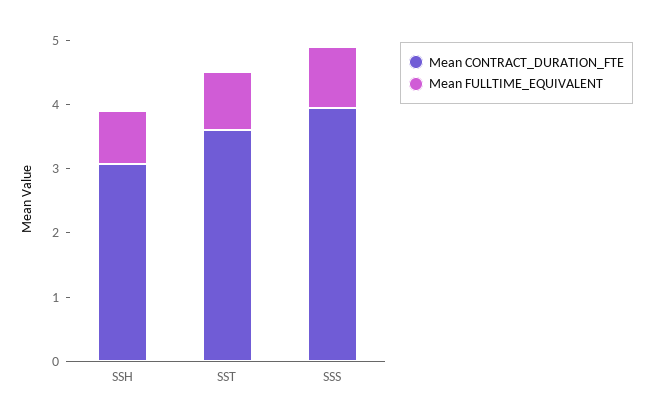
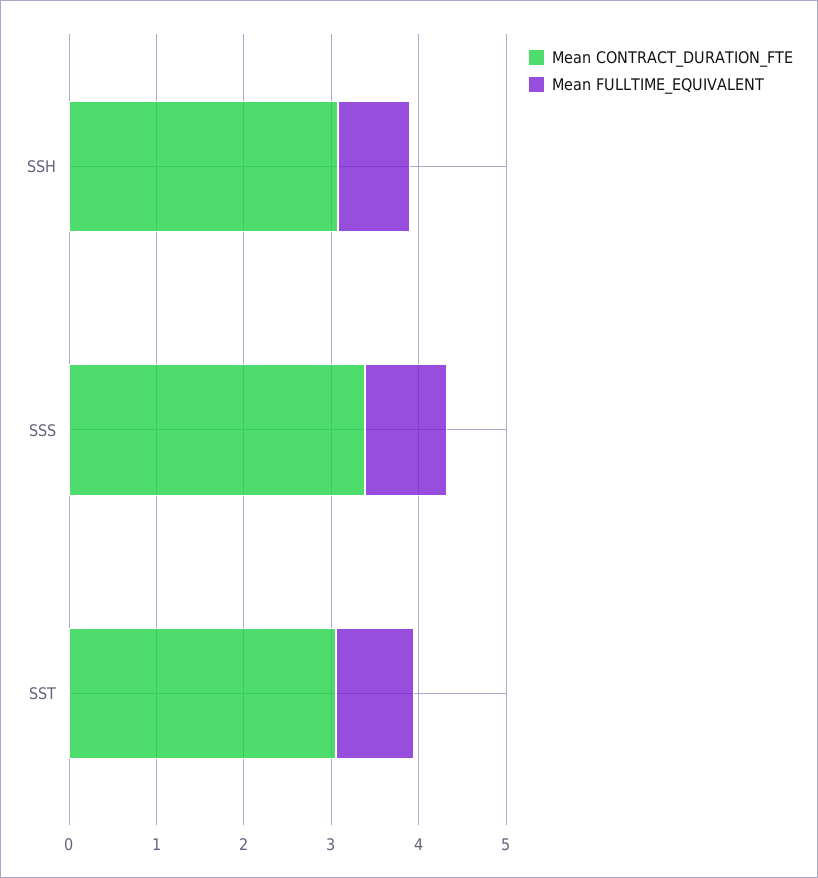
  {
    "Mean CONTRACT_DURATION_FTE": {
      "SSH": 3,
-     "SST": 3.6,
+     "SST": 3,
-     "SSS": 4
+     "SSS": 3.4
    },
    "Mean FULLTIME_EQUIVALENT": {
      "SSH": 0.8,
      "SST": 0.8,
      "SSS": 1
    }
  }

